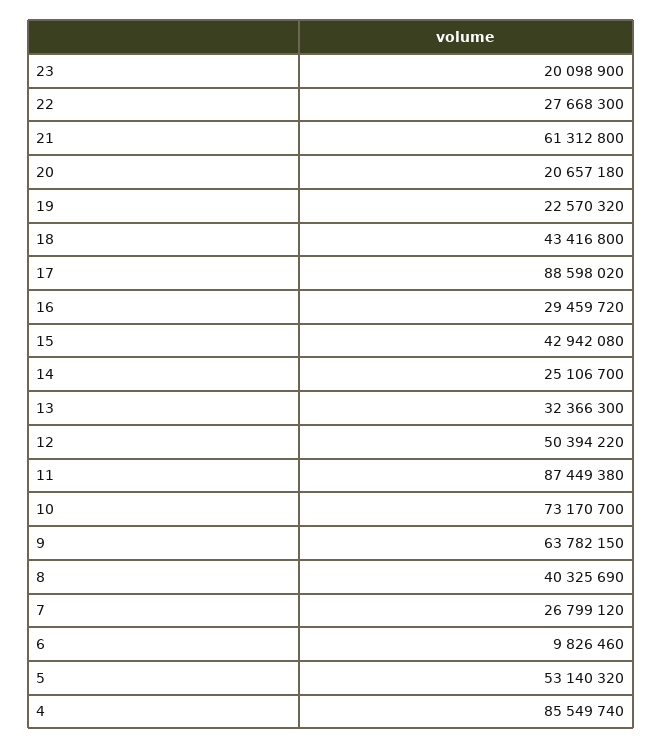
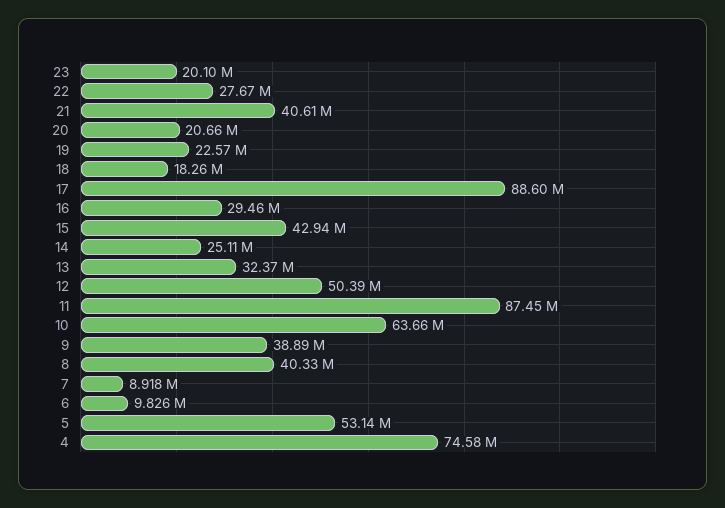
  {
    "23": 20098900,
    "22": 27668300,
-   "21": 61312800,
+   "21": 40610000,
    "20": 20657180,
    "19": 22570320,
-   "18": 43416800,
+   "18": 18260000,
    "17": 88598020,
    "16": 29459720,
    "15": 42942080,
    "14": 25106700,
    "13": 32366300,
    "12": 50394220,
    "11": 87449380,
-   "10": 73170700,
+   "10": 63660000,
-   "9": 63782150,
+   "9": 38890000,
    "8": 40325690,
-   "7": 26799120,
+   "7": 8918000,
    "6": 9826460,
    "5": 53140320,
-   "4": 85549740
+   "4": 74580000
  }

